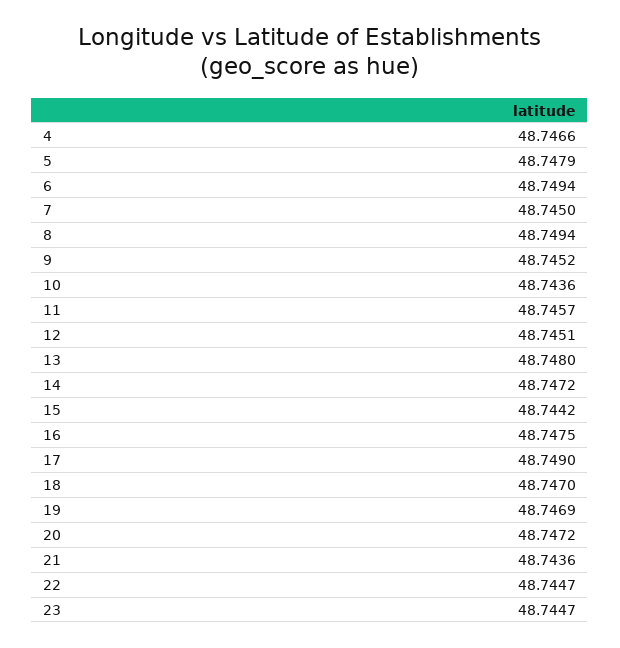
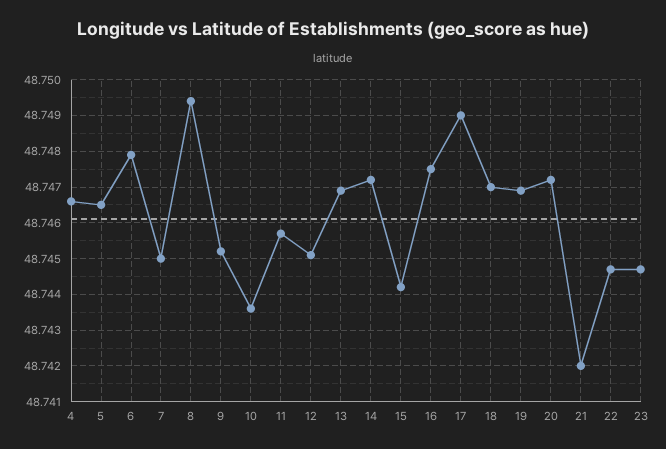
  {
    "4": 48.7466,
-   "5": 48.7479,
+   "5": 48.7465,
-   "6": 48.7494,
+   "6": 48.748,
    "7": 48.745,
    "8": 48.7494,
    "9": 48.7452,
    "10": 48.7436,
    "11": 48.7457,
    "12": 48.7451,
-   "13": 48.748,
+   "13": 48.747,
    "14": 48.7472,
    "15": 48.7442,
    "16": 48.7475,
    "17": 48.749,
    "18": 48.747,
    "19": 48.7469,
    "20": 48.7472,
-   "21": 48.7436,
+   "21": 48.742,
    "22": 48.7447,
    "23": 48.7447
  }

